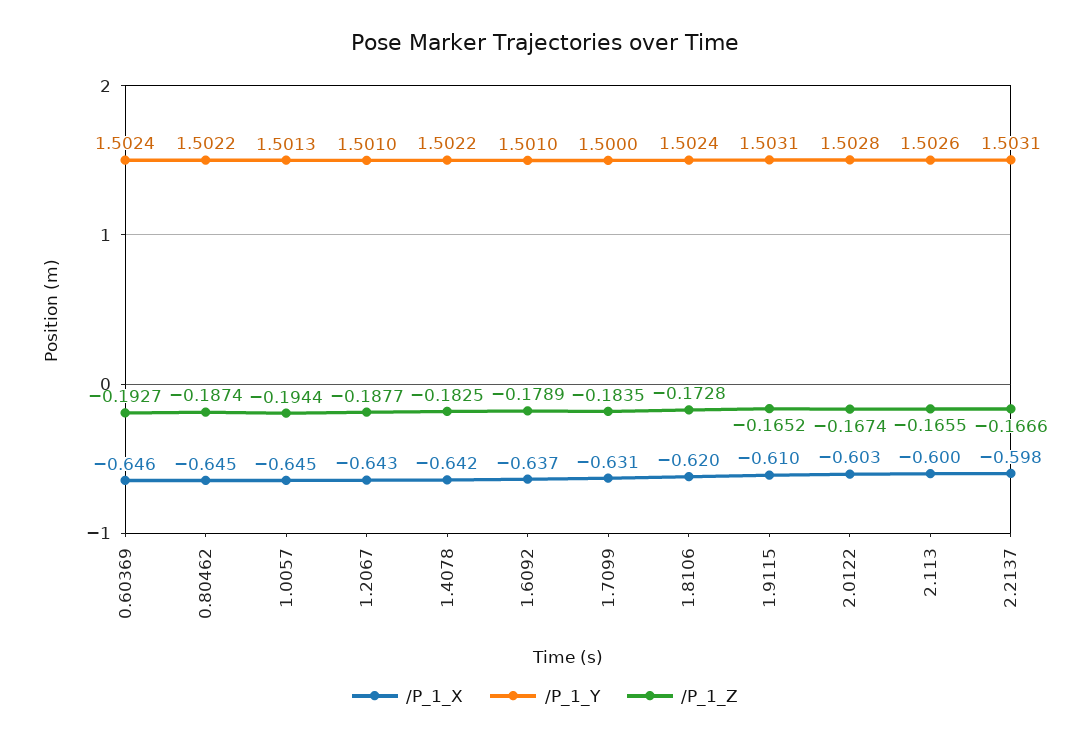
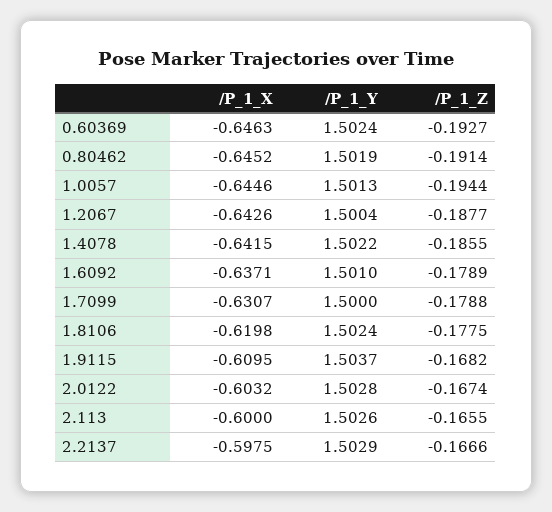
  {
    "/P_1_X": {
      "0.60369": -0.6463,
      "0.80462": -0.6452,
      "1.0057": -0.6446,
      "1.2067": -0.6426,
      "1.4078": -0.6415,
      "1.6092": -0.6371,
      "1.7099": -0.6307,
      "1.8106": -0.6198,
      "1.9115": -0.6095,
      "2.0122": -0.6032,
      "2.113": -0.6,
      "2.2137": -0.5975
    },
    "/P_1_Y": {
      "0.60369": 1.5024,
-     "0.80462": 1.5022,
+     "0.80462": 1.5019,
      "1.0057": 1.5013,
-     "1.2067": 1.501,
+     "1.2067": 1.5004,
      "1.4078": 1.5022,
      "1.6092": 1.501,
      "1.7099": 1.5,
      "1.8106": 1.5024,
-     "1.9115": 1.5031,
+     "1.9115": 1.5037,
      "2.0122": 1.5028,
      "2.113": 1.5026,
-     "2.2137": 1.5031
+     "2.2137": 1.5029
    },
    "/P_1_Z": {
      "0.60369": -0.1927,
-     "0.80462": -0.1874,
+     "0.80462": -0.1914,
      "1.0057": -0.1944,
      "1.2067": -0.1877,
-     "1.4078": -0.1825,
+     "1.4078": -0.1855,
      "1.6092": -0.1789,
-     "1.7099": -0.1835,
+     "1.7099": -0.1788,
-     "1.8106": -0.1728,
+     "1.8106": -0.1775,
-     "1.9115": -0.1652,
+     "1.9115": -0.1682,
      "2.0122": -0.1674,
      "2.113": -0.1655,
      "2.2137": -0.1666
    }
  }

